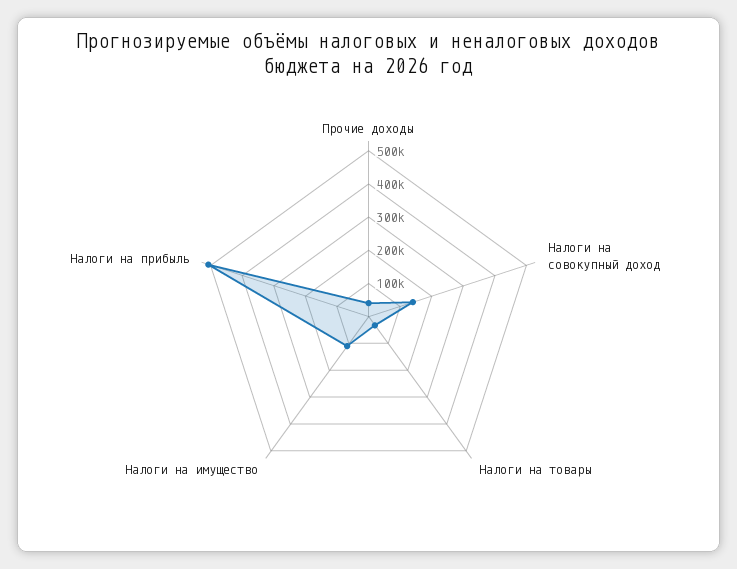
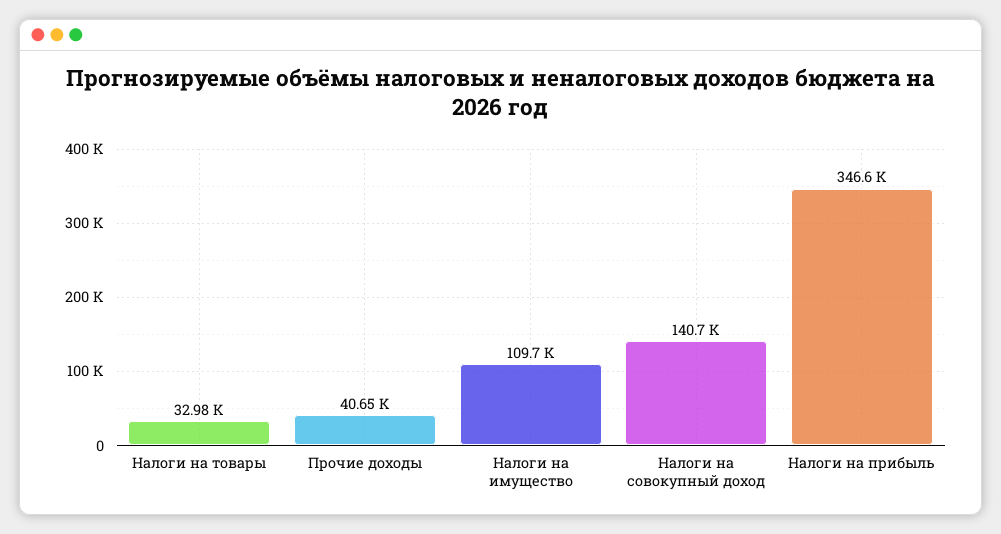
  {
    "Прочие доходы": 40650,
    "Налоги на совокупный доход": 140700,
    "Налоги на товары": 32980,
    "Налоги на имущество": 109700,
-   "Налоги на прибыль": 500000
+   "Налоги на прибыль": 346600
  }

